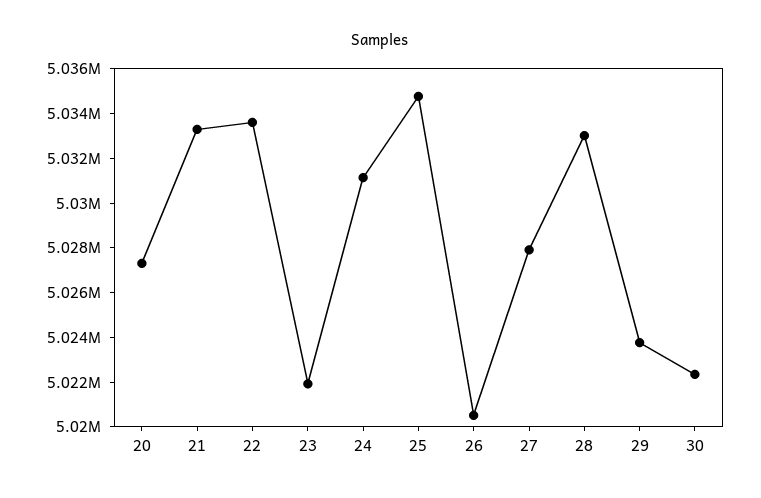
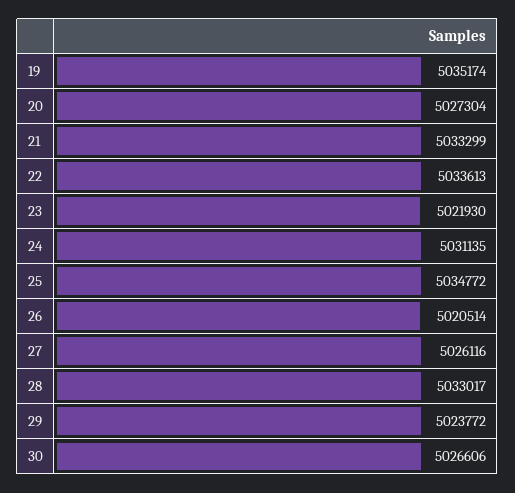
  {
    "20": 5027304,
    "21": 5033299,
    "22": 5033613,
    "23": 5021930,
    "24": 5031135,
    "25": 5034772,
    "26": 5020514,
-   "27": 5028000,
+   "27": 5026116,
    "28": 5033017,
    "29": 5023772,
-   "30": 5022500
+   "30": 5026606,
+   "19": 5035174
  }

